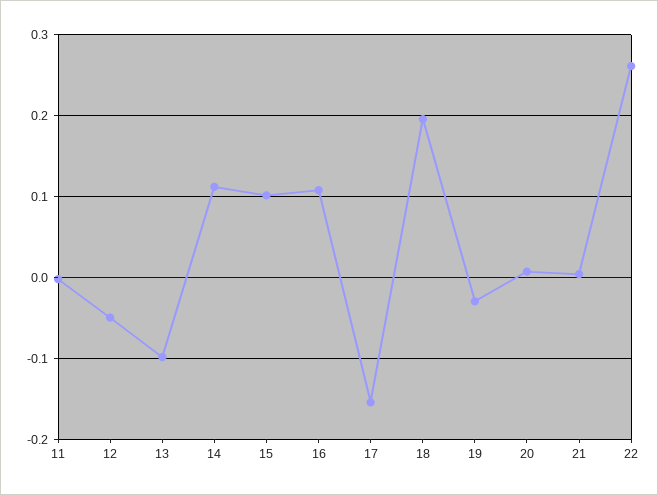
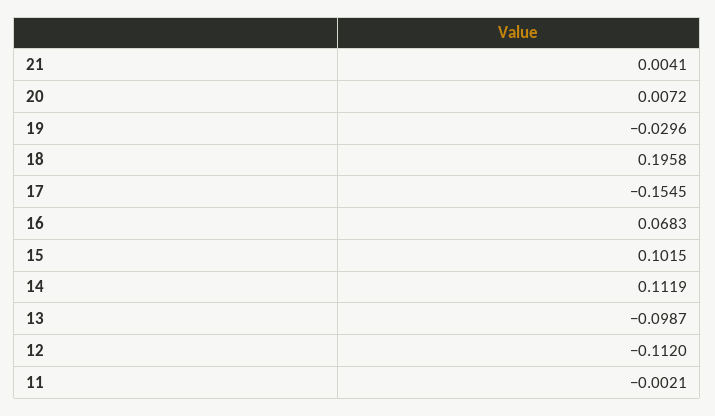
  {
    "11": -0.0021,
-   "12": -0.05,
+   "12": -0.112,
    "13": -0.0987,
    "14": 0.1119,
    "15": 0.1015,
-   "16": 0.11,
+   "16": 0.0683,
    "17": -0.1545,
    "18": 0.1958,
    "19": -0.0296,
    "20": 0.0072,
-   "21": 0.0041,
+   "21": 0.0041
-   "22": 0.26
  }

